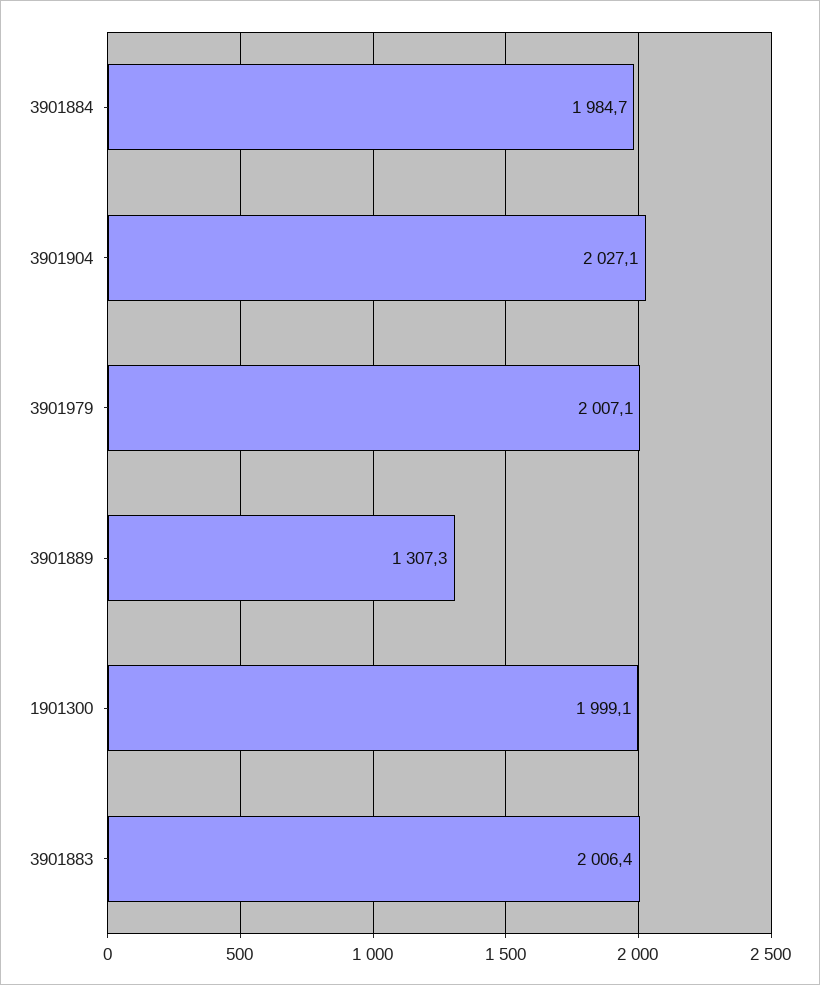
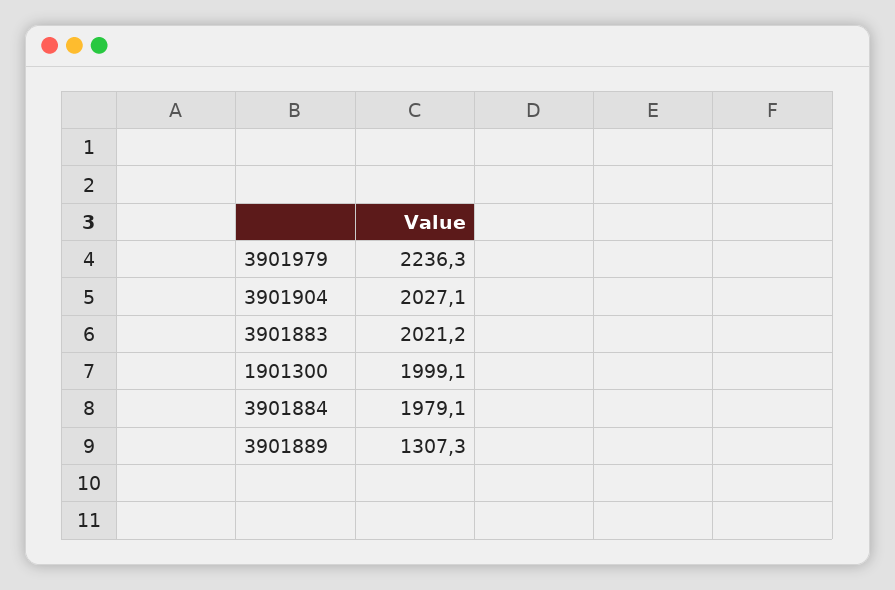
  {
-   "3901884": 1984.7,
+   "3901884": 1979.1,
    "3901904": 2027.1,
-   "3901979": 2007.1,
+   "3901979": 2236.3,
    "3901889": 1307.3,
    "1901300": 1999.1,
-   "3901883": 2006.4
+   "3901883": 2021.2
  }

